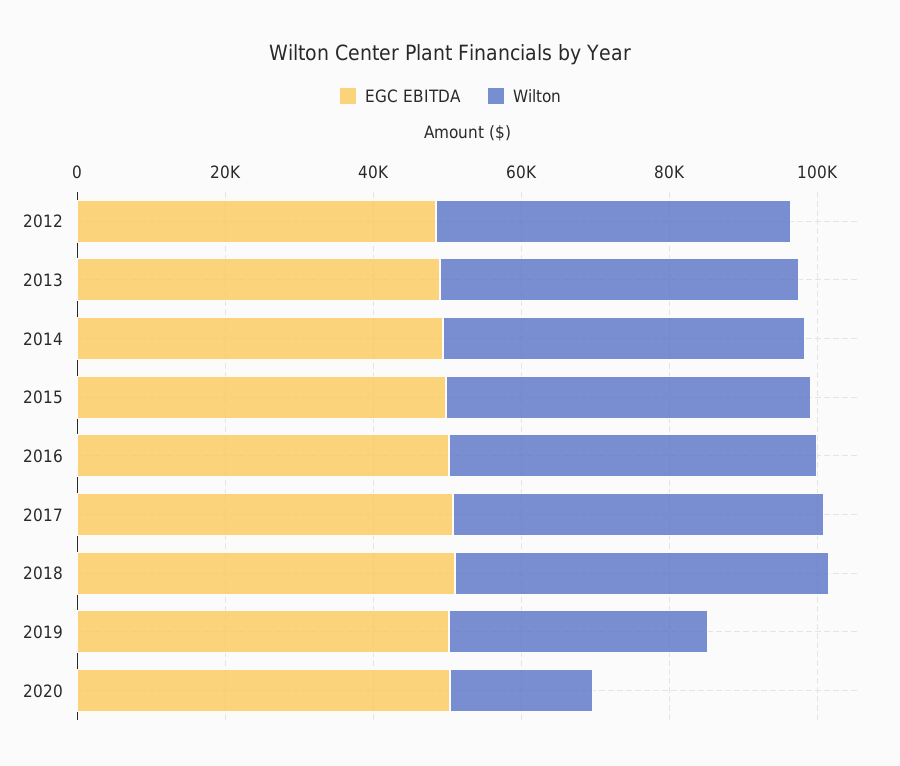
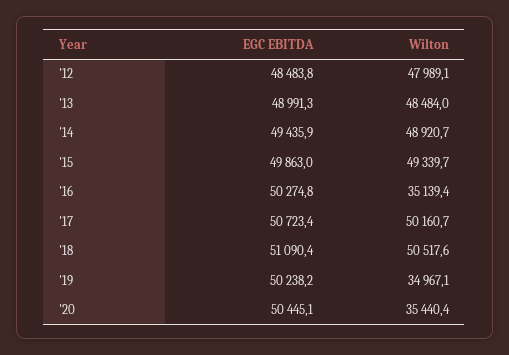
  {
    "EGC EBITDA": {
      "2012": 48483.8,
      "2013": 48991.3,
      "2014": 49435.9,
      "2015": 49863,
      "2016": 50274.8,
      "2017": 50723.4,
      "2018": 51090.4,
      "2019": 50238.2,
      "2020": 50445.1
    },
    "Wilton": {
      "2012": 47989.1,
      "2013": 48484,
      "2014": 48920.7,
      "2015": 49339.7,
-     "2016": 50000,
+     "2016": 35139.4,
      "2017": 50160.7,
      "2018": 50517.6,
      "2019": 34967.1,
-     "2020": 20000
+     "2020": 35440.4
    }
  }

